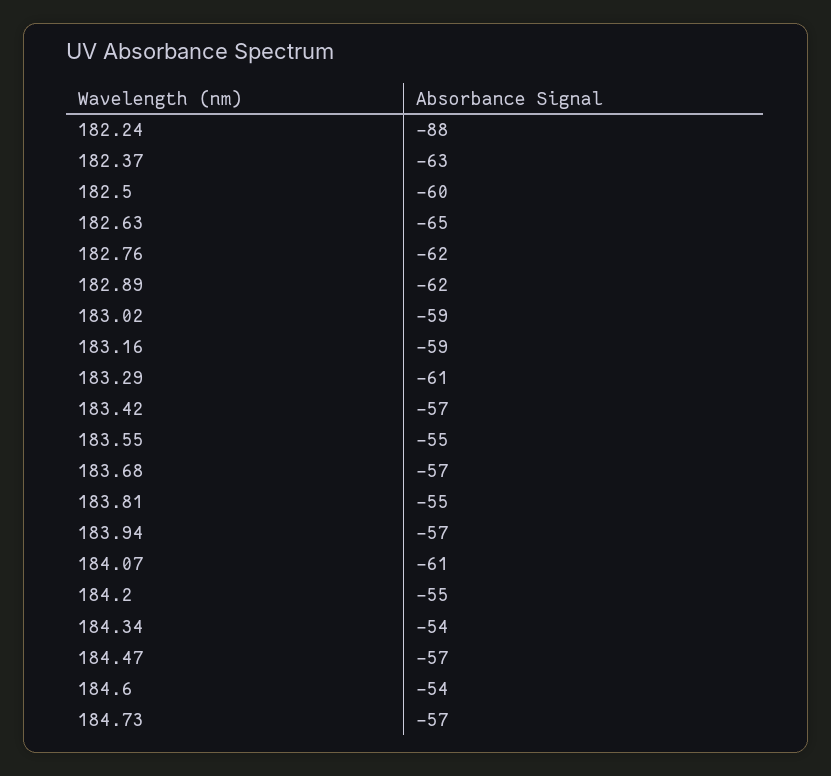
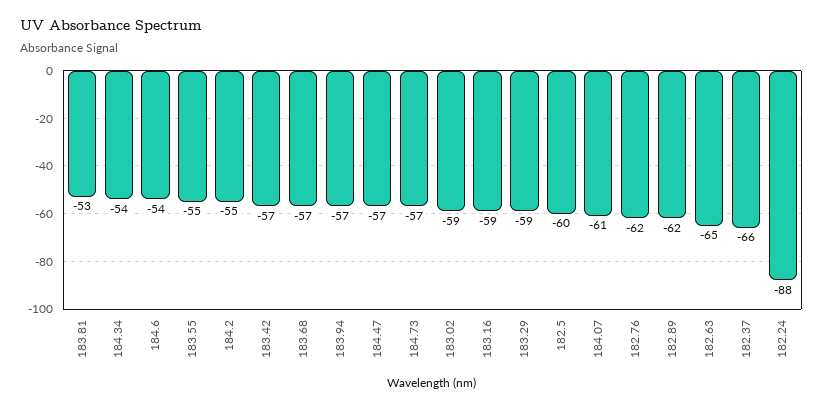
  {
    "182.24": -88,
-   "182.37": -63,
+   "182.37": -66,
    "182.5": -60,
    "182.63": -65,
    "182.76": -62,
    "182.89": -62,
    "183.02": -59,
    "183.16": -59,
-   "183.29": -61,
+   "183.29": -59,
    "183.42": -57,
    "183.55": -55,
    "183.68": -57,
-   "183.81": -55,
+   "183.81": -53,
    "183.94": -57,
    "184.07": -61,
    "184.2": -55,
    "184.34": -54,
    "184.47": -57,
    "184.6": -54,
    "184.73": -57
  }

